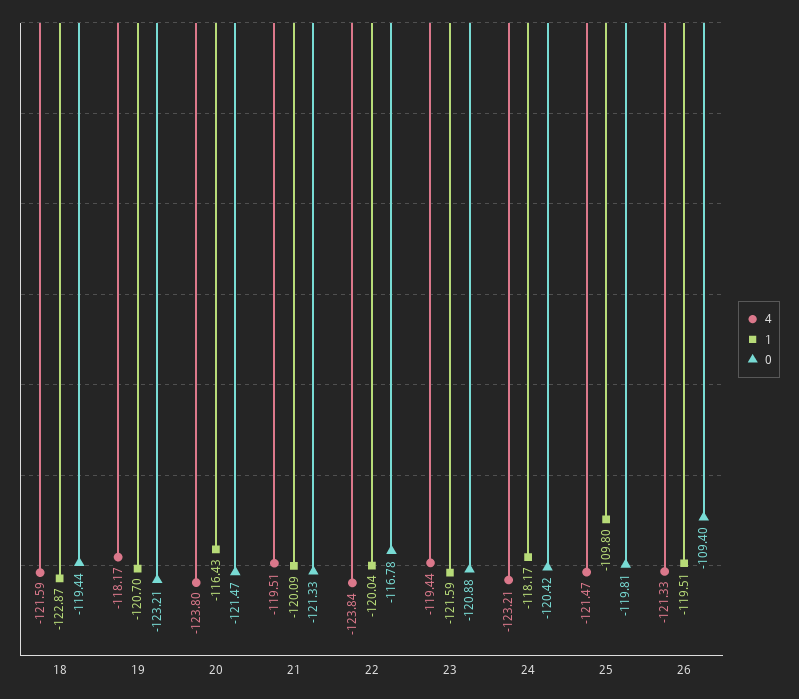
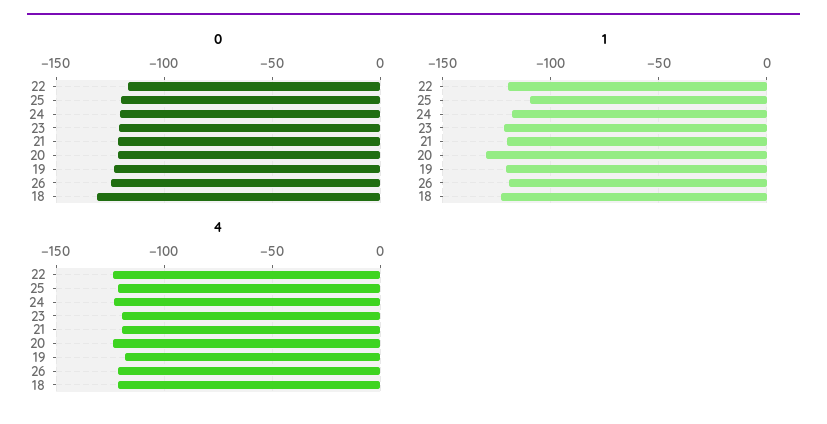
  {
    "4": {
      "18": -121.59,
      "19": -118.17,
      "20": -123.8,
      "21": -119.51,
      "22": -123.84,
      "23": -119.44,
      "24": -123.21,
      "25": -121.47,
      "26": -121.33
    },
    "1": {
      "18": -122.87,
      "19": -120.7,
-     "20": -116.43,
+     "20": -130,
      "21": -120.09,
      "22": -120.04,
      "23": -121.59,
      "24": -118.17,
      "25": -109.8,
      "26": -119.51
    },
    "0": {
-     "18": -119.44,
+     "18": -130,
      "19": -123.21,
      "20": -121.47,
      "21": -121.33,
      "22": -116.78,
      "23": -120.88,
      "24": -120.42,
      "25": -119.81,
-     "26": -109.4
+     "26": -125
    }
  }

